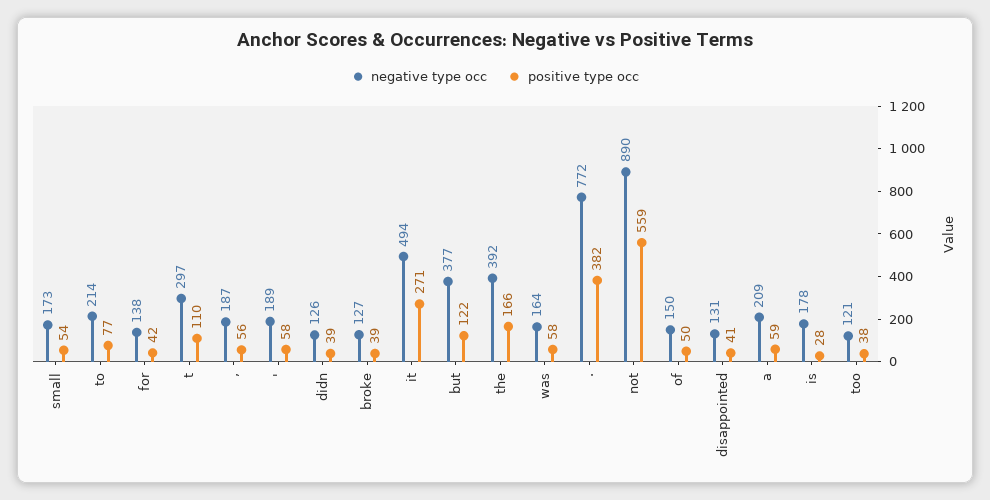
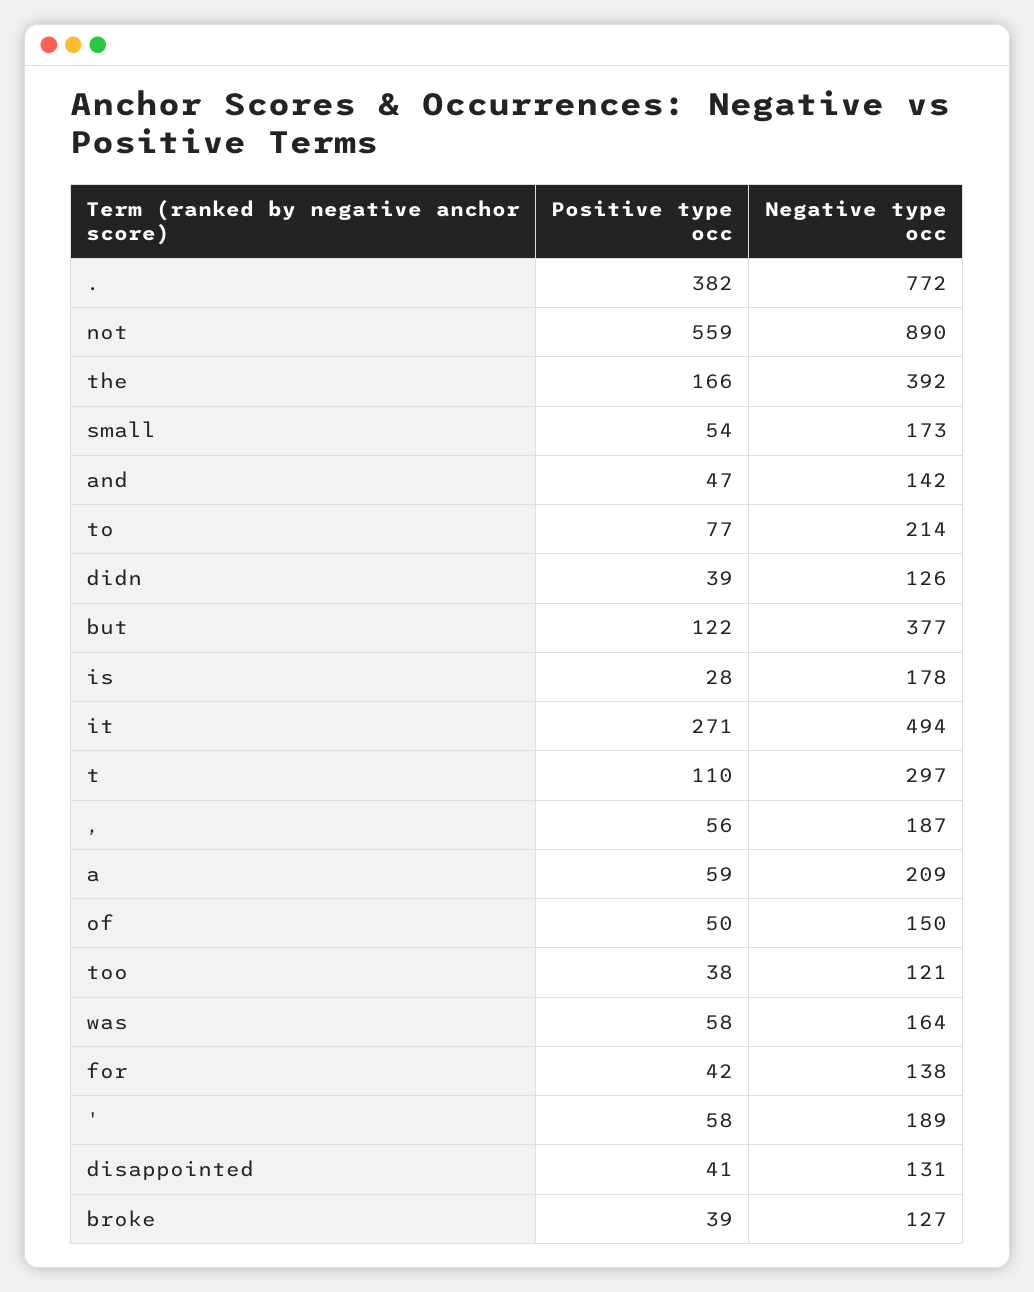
  {
    "negative type occ": {
      "small": 173,
      "to": 214,
      "for": 138,
      "t": 297,
      ",": 187,
      "'": 189,
      "didn": 126,
      "broke": 127,
      "it": 494,
      "but": 377,
      "the": 392,
      "was": 164,
      ".": 772,
      "not": 890,
      "of": 150,
      "disappointed": 131,
      "a": 209,
      "is": 178,
-     "too": 121
+     "too": 121,
+     "and": 142
    },
    "positive type occ": {
      "small": 54,
      "to": 77,
      "for": 42,
      "t": 110,
      ",": 56,
      "'": 58,
      "didn": 39,
      "broke": 39,
      "it": 271,
      "but": 122,
      "the": 166,
      "was": 58,
      ".": 382,
      "not": 559,
      "of": 50,
      "disappointed": 41,
      "a": 59,
      "is": 28,
-     "too": 38
+     "too": 38,
+     "and": 47
    }
  }

